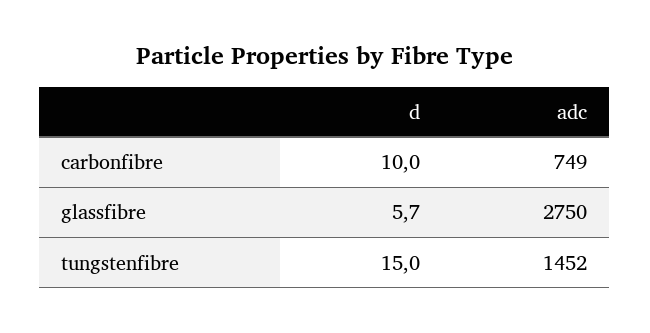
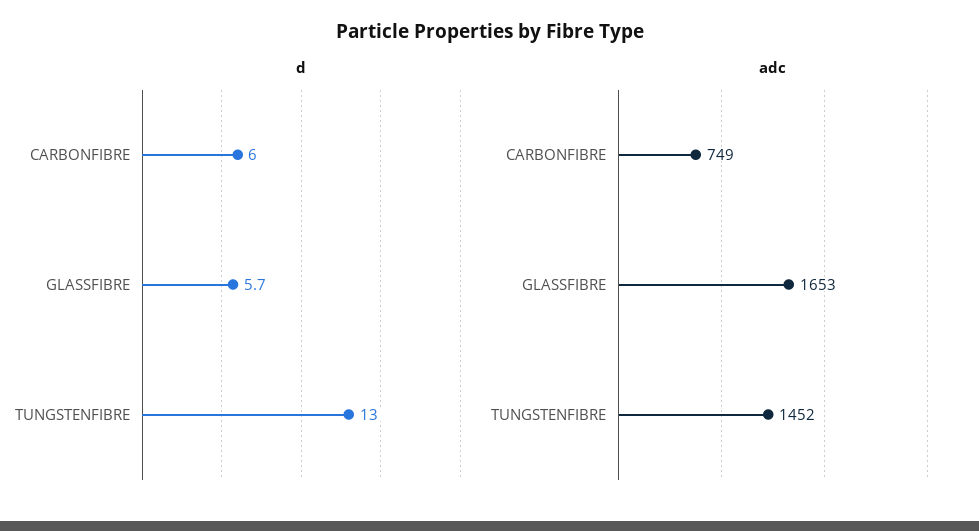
  {
    "d": {
-     "carbonfibre": 10,
+     "carbonfibre": 6,
      "glassfibre": 5.7,
-     "tungstenfibre": 15
+     "tungstenfibre": 13
    },
    "adc": {
      "carbonfibre": 749,
-     "glassfibre": 2750,
+     "glassfibre": 1653,
      "tungstenfibre": 1452
    }
  }

